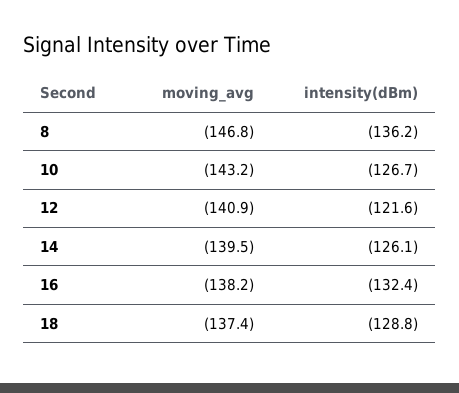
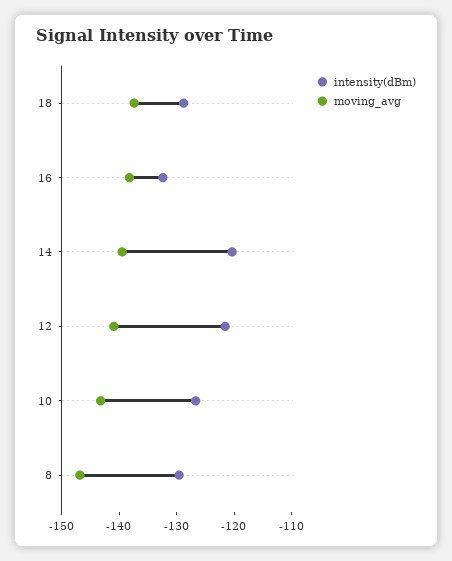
  {
    "moving_avg": {
      "8": -146.8,
      "10": -143.2,
      "12": -140.9,
      "14": -139.5,
      "16": -138.2,
      "18": -137.4
    },
    "intensity(dBm)": {
-     "8": -136.2,
+     "8": -130,
      "10": -126.7,
      "12": -121.6,
-     "14": -126.1,
+     "14": -120,
      "16": -132.4,
      "18": -128.8
    }
  }

